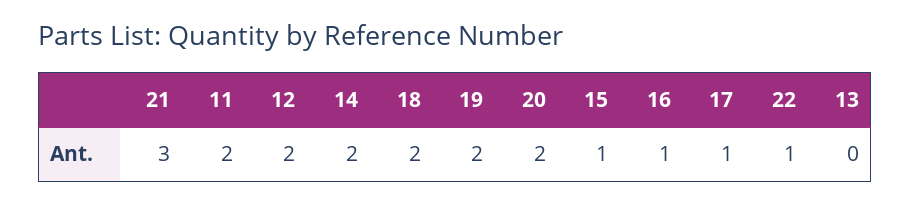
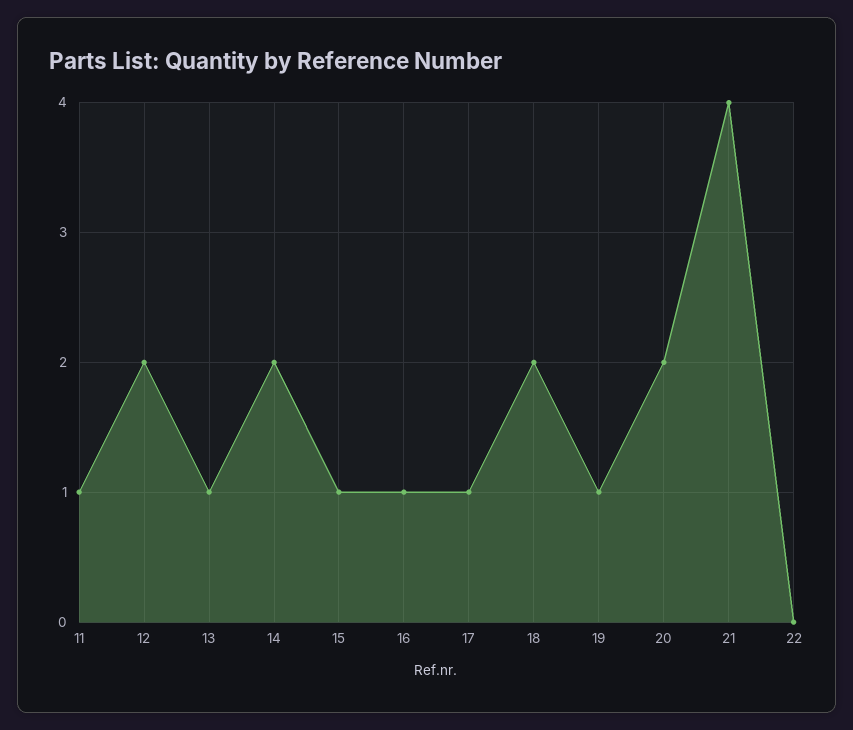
  {
-   "21": 3,
+   "21": 4,
-   "11": 2,
+   "11": 1,
    "12": 2,
    "14": 2,
    "18": 2,
-   "19": 2,
+   "19": 1,
    "20": 2,
    "15": 1,
    "16": 1,
    "17": 1,
-   "22": 1,
+   "22": 0,
-   "13": 0
+   "13": 1
  }

